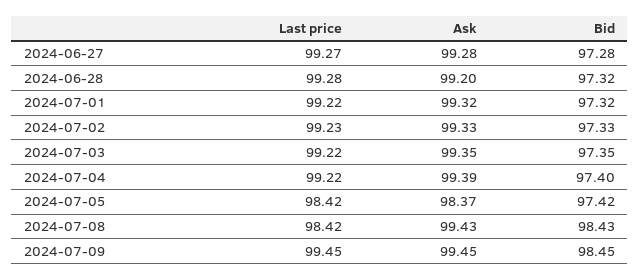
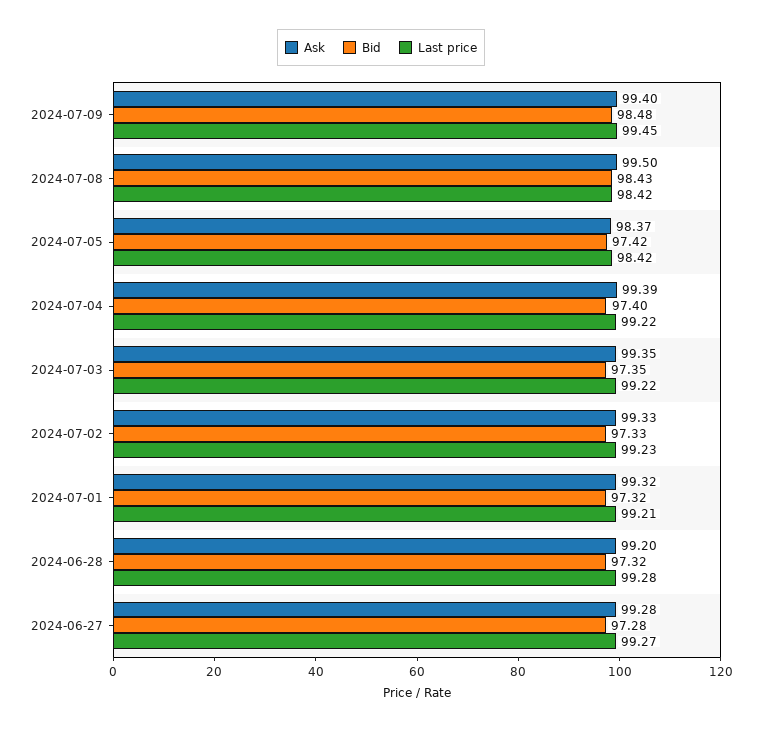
  {
    "Last price": {
      "2024-06-27": 99.27,
      "2024-06-28": 99.28,
-     "2024-07-01": 99.22,
+     "2024-07-01": 99.21,
      "2024-07-02": 99.23,
      "2024-07-03": 99.22,
      "2024-07-04": 99.22,
      "2024-07-05": 98.42,
      "2024-07-08": 98.42,
      "2024-07-09": 99.45
    },
    "Ask": {
      "2024-06-27": 99.28,
      "2024-06-28": 99.2,
      "2024-07-01": 99.32,
      "2024-07-02": 99.33,
      "2024-07-03": 99.35,
      "2024-07-04": 99.39,
      "2024-07-05": 98.37,
-     "2024-07-08": 99.43,
+     "2024-07-08": 99.5,
-     "2024-07-09": 99.45
+     "2024-07-09": 99.4
    },
    "Bid": {
      "2024-06-27": 97.28,
      "2024-06-28": 97.32,
      "2024-07-01": 97.32,
      "2024-07-02": 97.33,
      "2024-07-03": 97.35,
      "2024-07-04": 97.4,
      "2024-07-05": 97.42,
      "2024-07-08": 98.43,
-     "2024-07-09": 98.45
+     "2024-07-09": 98.48
    }
  }

